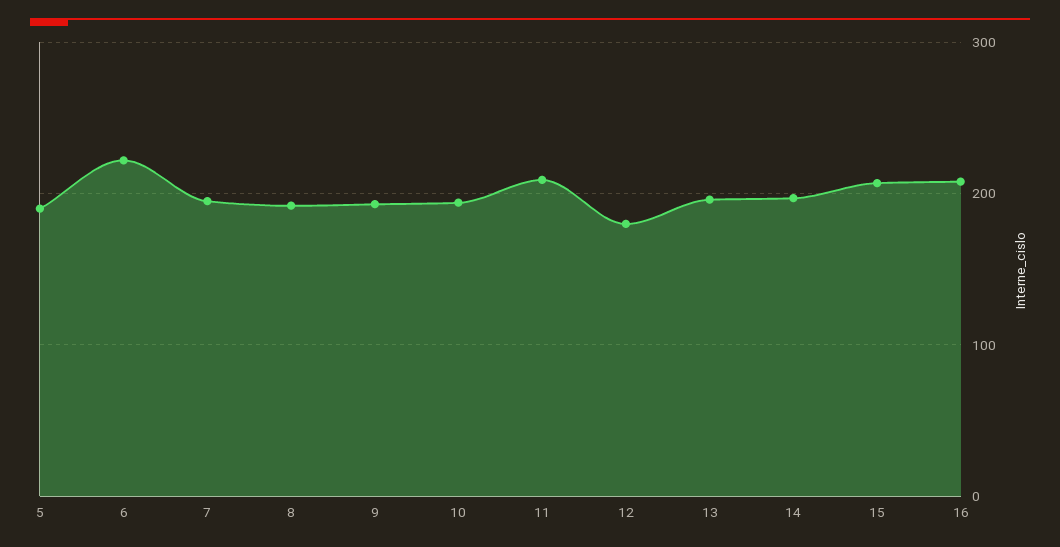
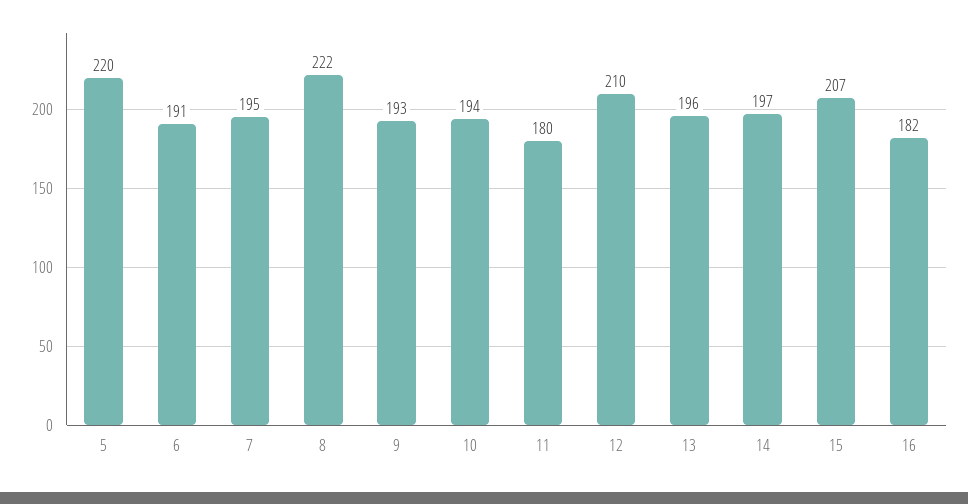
  {
-   "5": 190,
+   "5": 220,
-   "6": 220,
+   "6": 191,
    "7": 195,
-   "8": 190,
+   "8": 222,
    "9": 193,
    "10": 194,
-   "11": 210,
+   "11": 180,
-   "12": 180,
+   "12": 210,
    "13": 196,
    "14": 197,
    "15": 207,
-   "16": 210
+   "16": 182
  }

